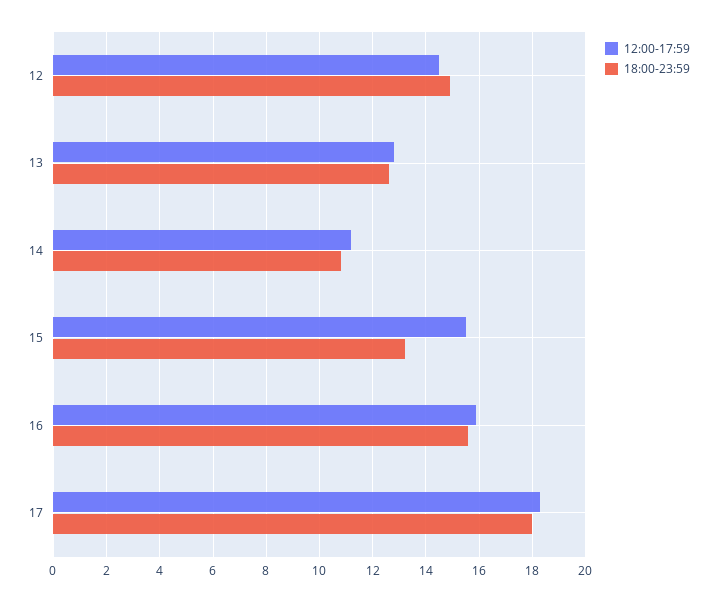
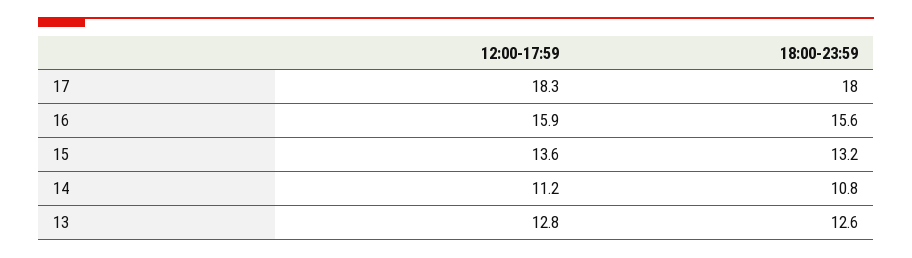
  {
    "12:00-17:59": {
-     "12": 14.5,
      "13": 12.8,
      "14": 11.2,
-     "15": 15.5,
+     "15": 13.6,
      "16": 15.9,
      "17": 18.3
    },
    "18:00-23:59": {
-     "12": 15,
      "13": 12.6,
      "14": 10.8,
      "15": 13.2,
      "16": 15.6,
      "17": 18
    }
  }

